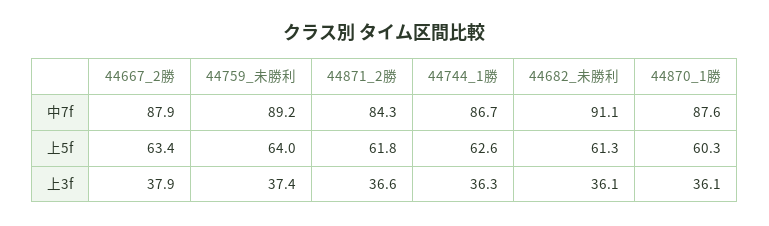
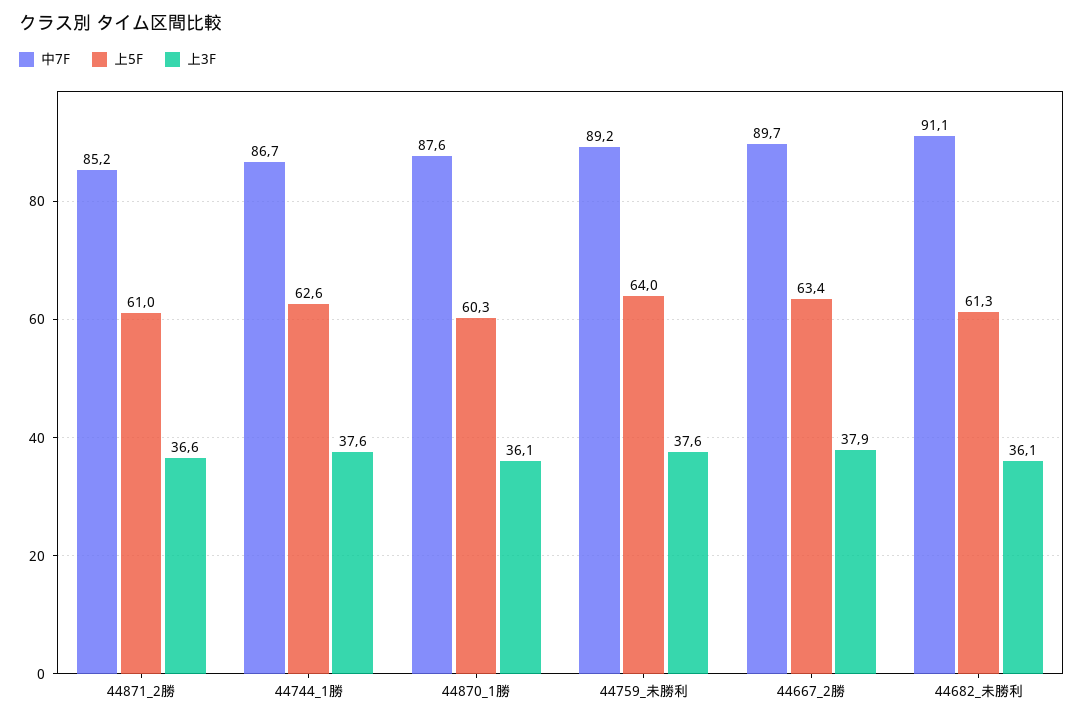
  {
    "中7f": {
-     "44667_2勝": 87.9,
+     "44667_2勝": 89.7,
      "44759_未勝利": 89.2,
-     "44871_2勝": 84.3,
+     "44871_2勝": 85.2,
      "44744_1勝": 86.7,
      "44682_未勝利": 91.1,
      "44870_1勝": 87.6
    },
    "上5f": {
      "44667_2勝": 63.4,
      "44759_未勝利": 64,
-     "44871_2勝": 61.8,
+     "44871_2勝": 61,
      "44744_1勝": 62.6,
      "44682_未勝利": 61.3,
      "44870_1勝": 60.3
    },
    "上3f": {
      "44667_2勝": 37.9,
-     "44759_未勝利": 37.4,
+     "44759_未勝利": 37.6,
      "44871_2勝": 36.6,
-     "44744_1勝": 36.3,
+     "44744_1勝": 37.6,
      "44682_未勝利": 36.1,
      "44870_1勝": 36.1
    }
  }

